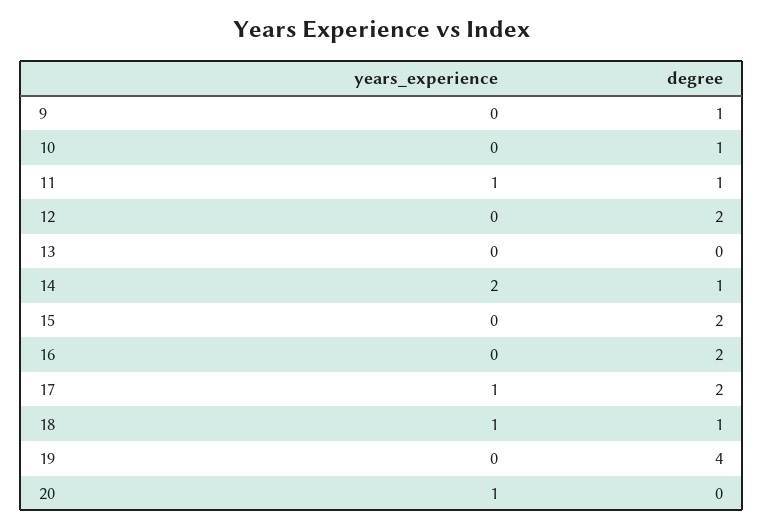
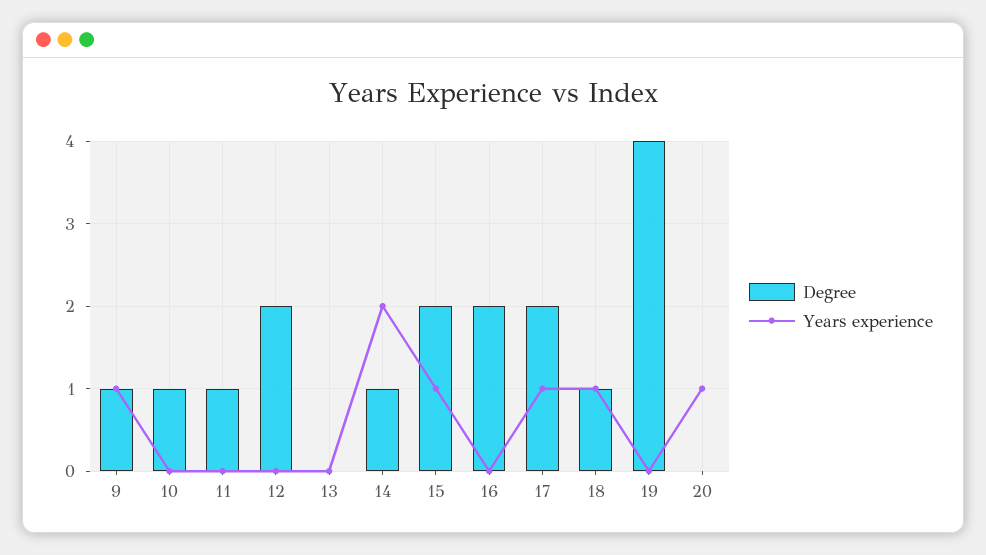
  {
    "years_experience": {
-     "9": 0,
+     "9": 1,
      "10": 0,
-     "11": 1,
+     "11": 0,
      "12": 0,
      "13": 0,
      "14": 2,
-     "15": 0,
+     "15": 1,
      "16": 0,
      "17": 1,
      "18": 1,
      "19": 0,
      "20": 1
    },
    "degree": {
      "9": 1,
      "10": 1,
      "11": 1,
      "12": 2,
      "13": 0,
      "14": 1,
      "15": 2,
      "16": 2,
      "17": 2,
      "18": 1,
      "19": 4,
      "20": 0
    }
  }

